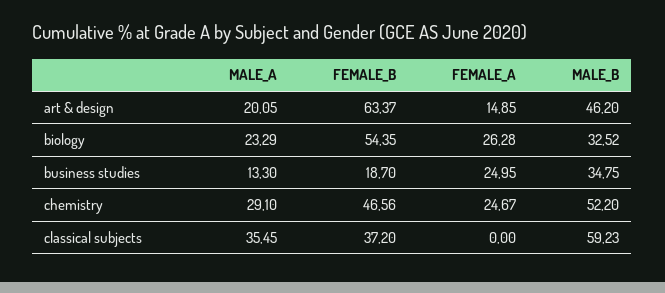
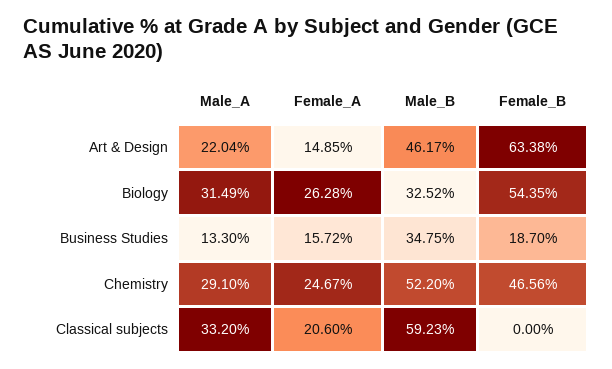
  {
    "MALE_A": {
-     "art & design": 20.05,
+     "art & design": 22.04,
-     "biology": 23.29,
+     "biology": 31.49,
      "business studies": 13.3,
      "chemistry": 29.1,
-     "classical subjects": 35.45
+     "classical subjects": 33.2
    },
    "FEMALE_B": {
-     "art & design": 63.37,
+     "art & design": 63.38,
      "biology": 54.35,
      "business studies": 18.7,
      "chemistry": 46.56,
-     "classical subjects": 37.2
+     "classical subjects": 0
    },
    "FEMALE_A": {
      "art & design": 14.85,
      "biology": 26.28,
-     "business studies": 24.95,
+     "business studies": 15.72,
      "chemistry": 24.67,
-     "classical subjects": 0
+     "classical subjects": 20.6
    },
    "MALE_B": {
-     "art & design": 46.2,
+     "art & design": 46.17,
      "biology": 32.52,
      "business studies": 34.75,
      "chemistry": 52.2,
      "classical subjects": 59.23
    }
  }

